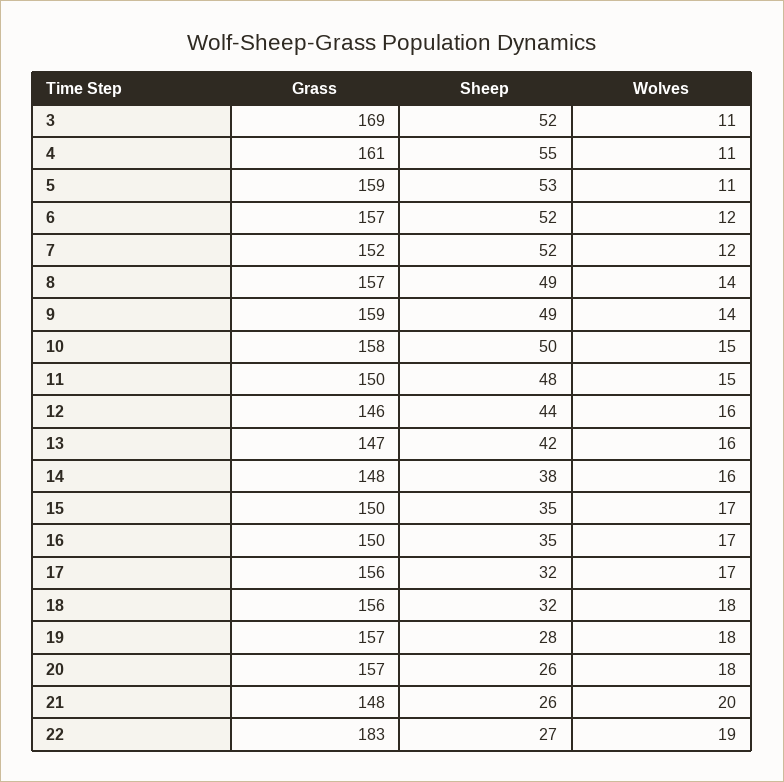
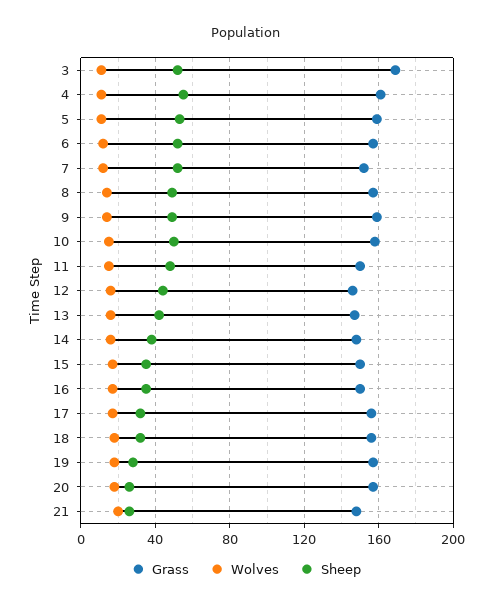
  {
    "Grass": {
      "3": 169,
      "4": 161,
      "5": 159,
      "6": 157,
      "7": 152,
      "8": 157,
      "9": 159,
      "10": 158,
      "11": 150,
      "12": 146,
      "13": 147,
      "14": 148,
      "15": 150,
      "16": 150,
      "17": 156,
      "18": 156,
      "19": 157,
      "20": 157,
-     "21": 148,
+     "21": 148
-     "22": 183
    },
    "Sheep": {
      "3": 52,
      "4": 55,
      "5": 53,
      "6": 52,
      "7": 52,
      "8": 49,
      "9": 49,
      "10": 50,
      "11": 48,
      "12": 44,
      "13": 42,
      "14": 38,
      "15": 35,
      "16": 35,
      "17": 32,
      "18": 32,
      "19": 28,
      "20": 26,
-     "21": 26,
+     "21": 26
-     "22": 27
    },
    "Wolves": {
      "3": 11,
      "4": 11,
      "5": 11,
      "6": 12,
      "7": 12,
      "8": 14,
      "9": 14,
      "10": 15,
      "11": 15,
      "12": 16,
      "13": 16,
      "14": 16,
      "15": 17,
      "16": 17,
      "17": 17,
      "18": 18,
      "19": 18,
      "20": 18,
-     "21": 20,
+     "21": 20
-     "22": 19
    }
  }

